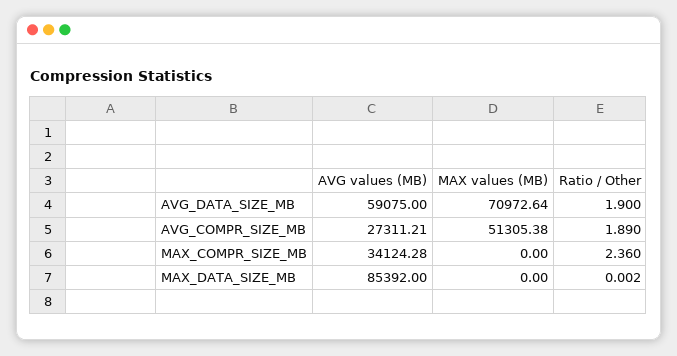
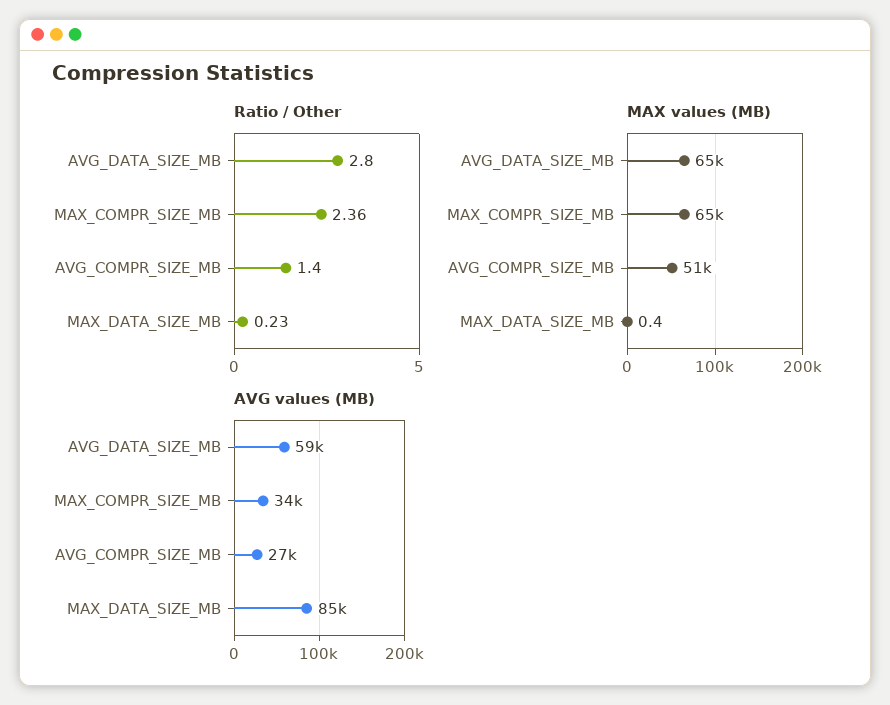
  {
    "AVG values (MB)": {
      "AVG_DATA_SIZE_MB": 59075,
      "AVG_COMPR_SIZE_MB": 27311.21,
      "MAX_COMPR_SIZE_MB": 34124.28,
      "MAX_DATA_SIZE_MB": 85392
    },
    "MAX values (MB)": {
-     "AVG_DATA_SIZE_MB": 70972.64,
+     "AVG_DATA_SIZE_MB": 65000,
      "AVG_COMPR_SIZE_MB": 51305.38,
-     "MAX_COMPR_SIZE_MB": 0,
+     "MAX_COMPR_SIZE_MB": 65000,
-     "MAX_DATA_SIZE_MB": 0
+     "MAX_DATA_SIZE_MB": 0.4
    },
    "Ratio / Other": {
-     "AVG_DATA_SIZE_MB": 1.9,
+     "AVG_DATA_SIZE_MB": 2.8,
-     "AVG_COMPR_SIZE_MB": 1.89,
+     "AVG_COMPR_SIZE_MB": 1.4,
      "MAX_COMPR_SIZE_MB": 2.36,
-     "MAX_DATA_SIZE_MB": 0.002
+     "MAX_DATA_SIZE_MB": 0.23
    }
  }

